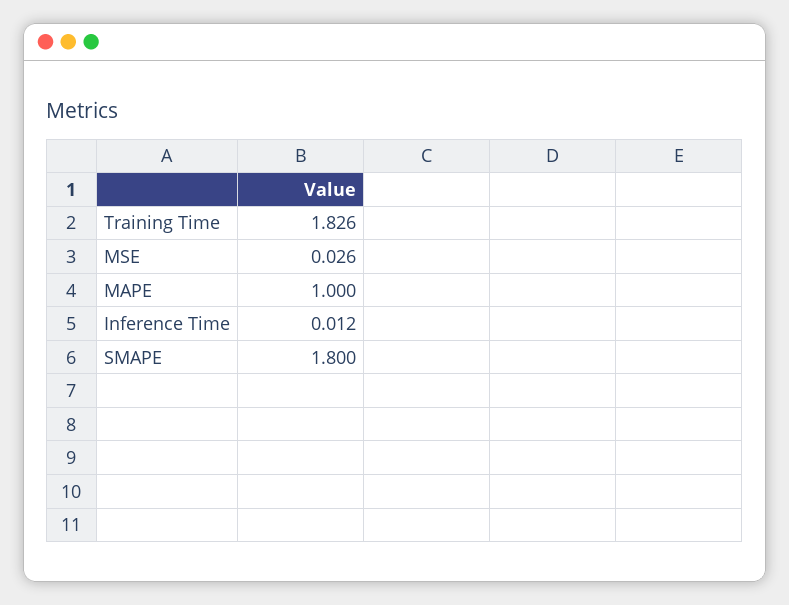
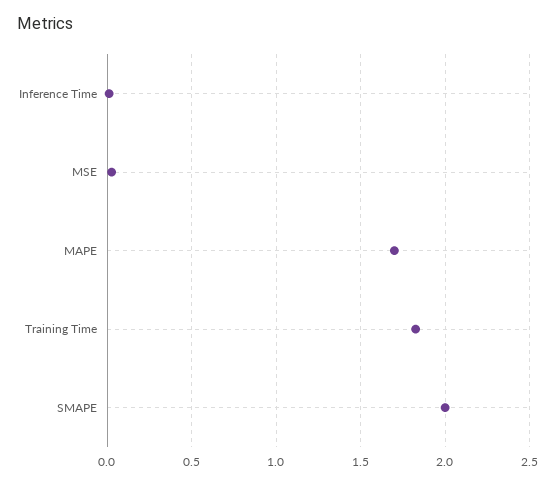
  {
    "Training Time": 1.826,
    "MSE": 0.026,
-   "MAPE": 1,
+   "MAPE": 1.7,
    "Inference Time": 0.012,
-   "SMAPE": 1.8
+   "SMAPE": 2
  }

